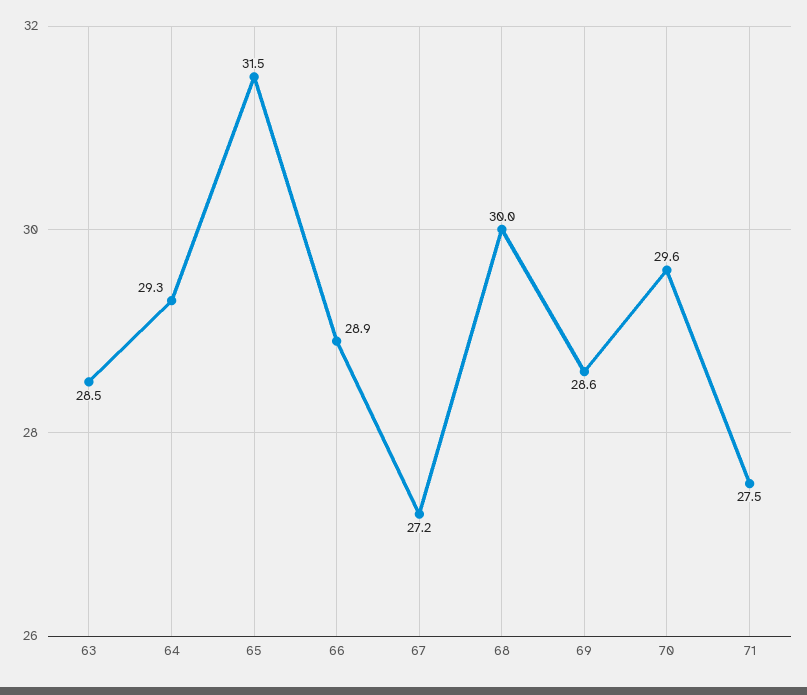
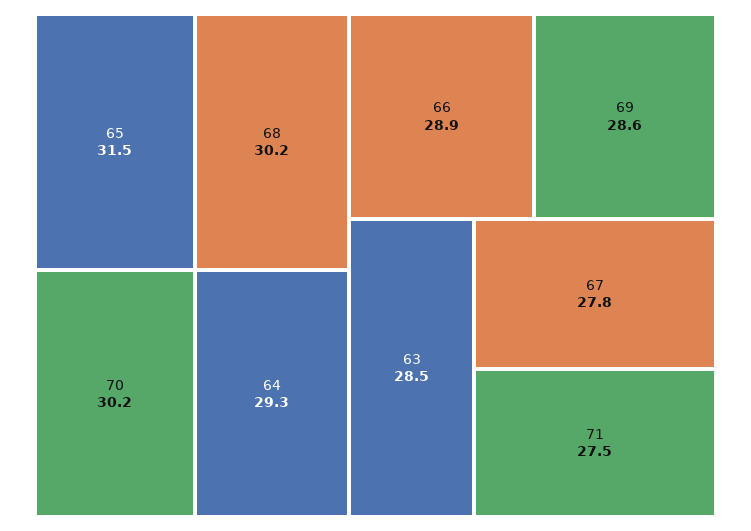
  {
    "63": 28.5,
    "64": 29.3,
    "65": 31.5,
    "66": 28.9,
-   "67": 27.2,
+   "67": 27.8,
-   "68": 30,
+   "68": 30.2,
    "69": 28.6,
-   "70": 29.6,
+   "70": 30.2,
    "71": 27.5
  }

